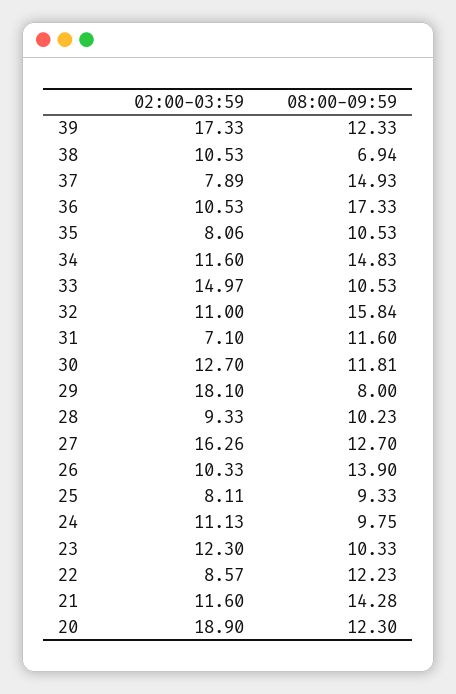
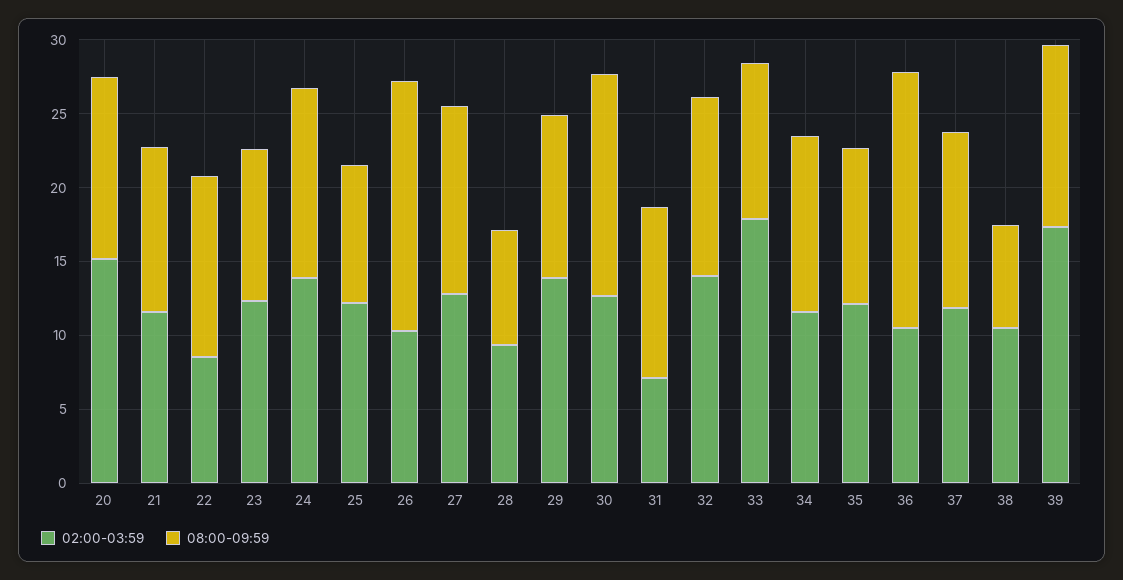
  {
    "02:00-03:59": {
      "39": 17.33,
      "38": 10.53,
-     "37": 7.89,
+     "37": 12,
      "36": 10.53,
-     "35": 8.06,
+     "35": 12,
      "34": 11.6,
-     "33": 14.97,
+     "33": 18,
-     "32": 11,
+     "32": 14,
      "31": 7.1,
      "30": 12.7,
-     "29": 18.1,
+     "29": 14,
      "28": 9.33,
-     "27": 16.26,
+     "27": 13,
      "26": 10.33,
-     "25": 8.11,
+     "25": 12,
-     "24": 11.13,
+     "24": 14,
      "23": 12.3,
      "22": 8.57,
      "21": 11.6,
-     "20": 18.9
+     "20": 15
    },
    "08:00-09:59": {
      "39": 12.33,
      "38": 6.94,
-     "37": 14.93,
+     "37": 12,
      "36": 17.33,
      "35": 10.53,
-     "34": 14.83,
+     "34": 12,
      "33": 10.53,
-     "32": 15.84,
+     "32": 12,
      "31": 11.6,
-     "30": 11.81,
+     "30": 15,
-     "29": 8,
+     "29": 11,
-     "28": 10.23,
+     "28": 8,
      "27": 12.7,
-     "26": 13.9,
+     "26": 17,
      "25": 9.33,
-     "24": 9.75,
+     "24": 13,
      "23": 10.33,
      "22": 12.23,
-     "21": 14.28,
+     "21": 11,
      "20": 12.3
    }
  }

